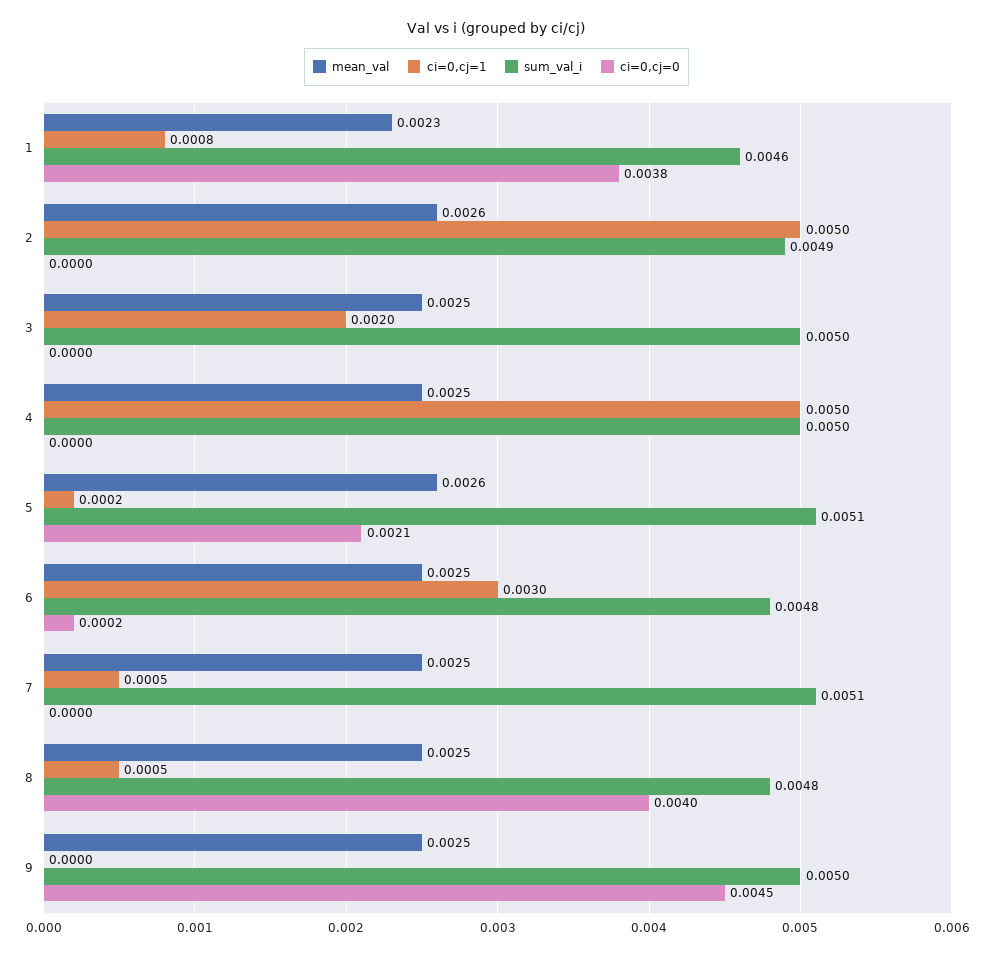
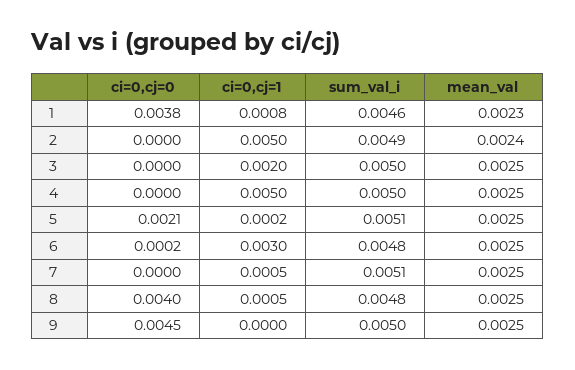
  {
    "mean_val": {
      "1": 0.0023,
-     "2": 0.0026,
+     "2": 0.0024,
      "3": 0.0025,
      "4": 0.0025,
-     "5": 0.0026,
+     "5": 0.0025,
      "6": 0.0025,
      "7": 0.0025,
      "8": 0.0025,
      "9": 0.0025
    },
    "ci=0,cj=1": {
      "1": 0.0008,
      "2": 0.005,
      "3": 0.002,
      "4": 0.005,
      "5": 0.0002,
      "6": 0.003,
      "7": 0.0005,
      "8": 0.0005,
      "9": 0
    },
    "sum_val_i": {
      "1": 0.0046,
      "2": 0.0049,
      "3": 0.005,
      "4": 0.005,
      "5": 0.0051,
      "6": 0.0048,
      "7": 0.0051,
      "8": 0.0048,
      "9": 0.005
    },
    "ci=0,cj=0": {
      "1": 0.0038,
      "2": 0,
      "3": 0,
      "4": 0,
      "5": 0.0021,
      "6": 0.0002,
      "7": 0,
      "8": 0.004,
      "9": 0.0045
    }
  }

